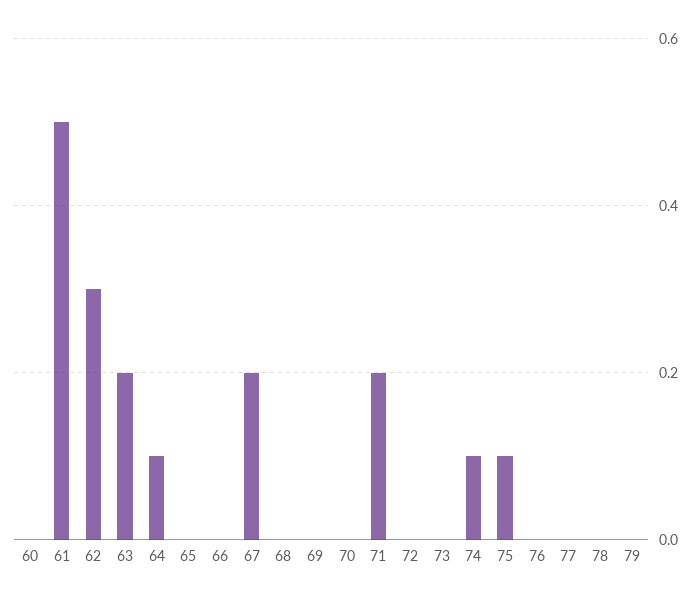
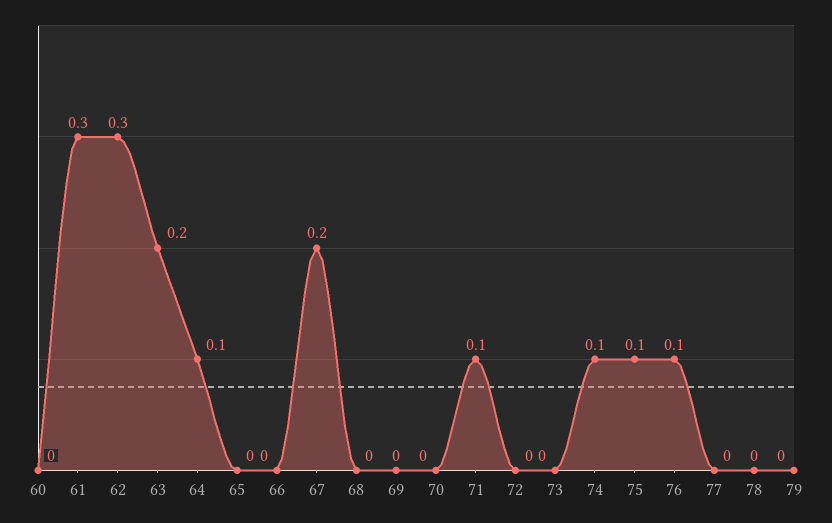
  {
    "60": 0,
-   "61": 0.5,
+   "61": 0.3,
    "62": 0.3,
    "63": 0.2,
    "64": 0.1,
    "65": 0,
    "66": 0,
    "67": 0.2,
    "68": 0,
    "69": 0,
    "70": 0,
-   "71": 0.2,
+   "71": 0.1,
    "72": 0,
    "73": 0,
    "74": 0.1,
    "75": 0.1,
-   "76": 0,
+   "76": 0.1,
    "77": 0,
    "78": 0,
    "79": 0
  }

